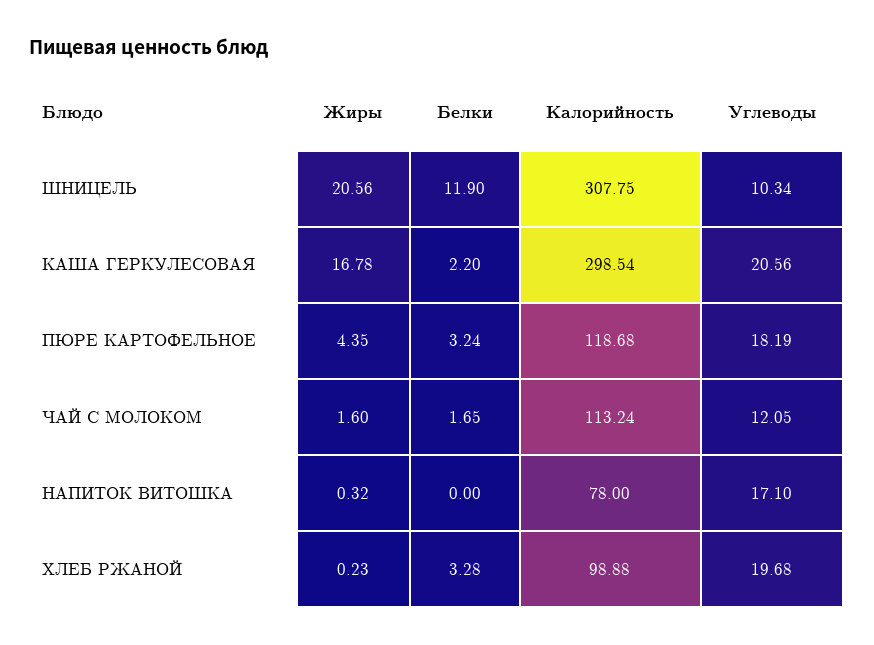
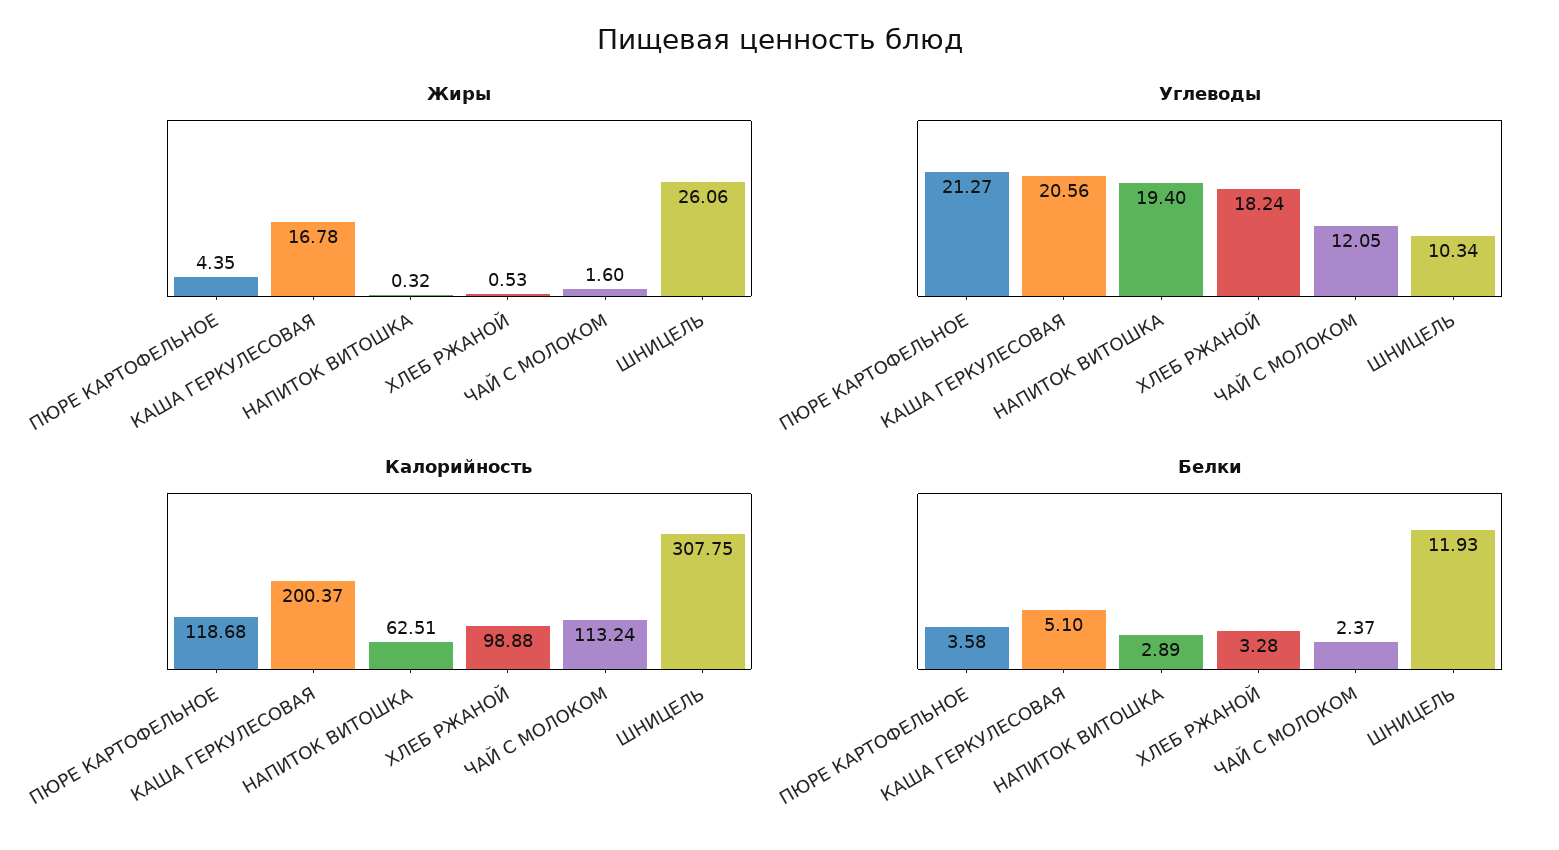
  {
    "Жиры": {
-     "ШНИЦЕЛЬ": 20.56,
+     "ШНИЦЕЛЬ": 26.06,
      "КАША ГЕРКУЛЕСОВАЯ": 16.78,
      "ПЮРЕ КАРТОФЕЛЬНОЕ": 4.35,
      "ЧАЙ С МОЛОКОМ": 1.6,
      "НАПИТОК ВИТОШКА": 0.32,
-     "ХЛЕБ РЖАНОЙ": 0.23
+     "ХЛЕБ РЖАНОЙ": 0.53
    },
    "Белки": {
-     "ШНИЦЕЛЬ": 11.9,
+     "ШНИЦЕЛЬ": 11.93,
-     "КАША ГЕРКУЛЕСОВАЯ": 2.2,
+     "КАША ГЕРКУЛЕСОВАЯ": 5.1,
-     "ПЮРЕ КАРТОФЕЛЬНОЕ": 3.24,
+     "ПЮРЕ КАРТОФЕЛЬНОЕ": 3.58,
-     "ЧАЙ С МОЛОКОМ": 1.65,
+     "ЧАЙ С МОЛОКОМ": 2.37,
-     "НАПИТОК ВИТОШКА": 0,
+     "НАПИТОК ВИТОШКА": 2.89,
      "ХЛЕБ РЖАНОЙ": 3.28
    },
    "Калорийность": {
      "ШНИЦЕЛЬ": 307.75,
-     "КАША ГЕРКУЛЕСОВАЯ": 298.54,
+     "КАША ГЕРКУЛЕСОВАЯ": 200.37,
      "ПЮРЕ КАРТОФЕЛЬНОЕ": 118.68,
      "ЧАЙ С МОЛОКОМ": 113.24,
-     "НАПИТОК ВИТОШКА": 78,
+     "НАПИТОК ВИТОШКА": 62.51,
      "ХЛЕБ РЖАНОЙ": 98.88
    },
    "Углеводы": {
      "ШНИЦЕЛЬ": 10.34,
      "КАША ГЕРКУЛЕСОВАЯ": 20.56,
-     "ПЮРЕ КАРТОФЕЛЬНОЕ": 18.19,
+     "ПЮРЕ КАРТОФЕЛЬНОЕ": 21.27,
      "ЧАЙ С МОЛОКОМ": 12.05,
-     "НАПИТОК ВИТОШКА": 17.1,
+     "НАПИТОК ВИТОШКА": 19.4,
-     "ХЛЕБ РЖАНОЙ": 19.68
+     "ХЛЕБ РЖАНОЙ": 18.24
    }
  }

